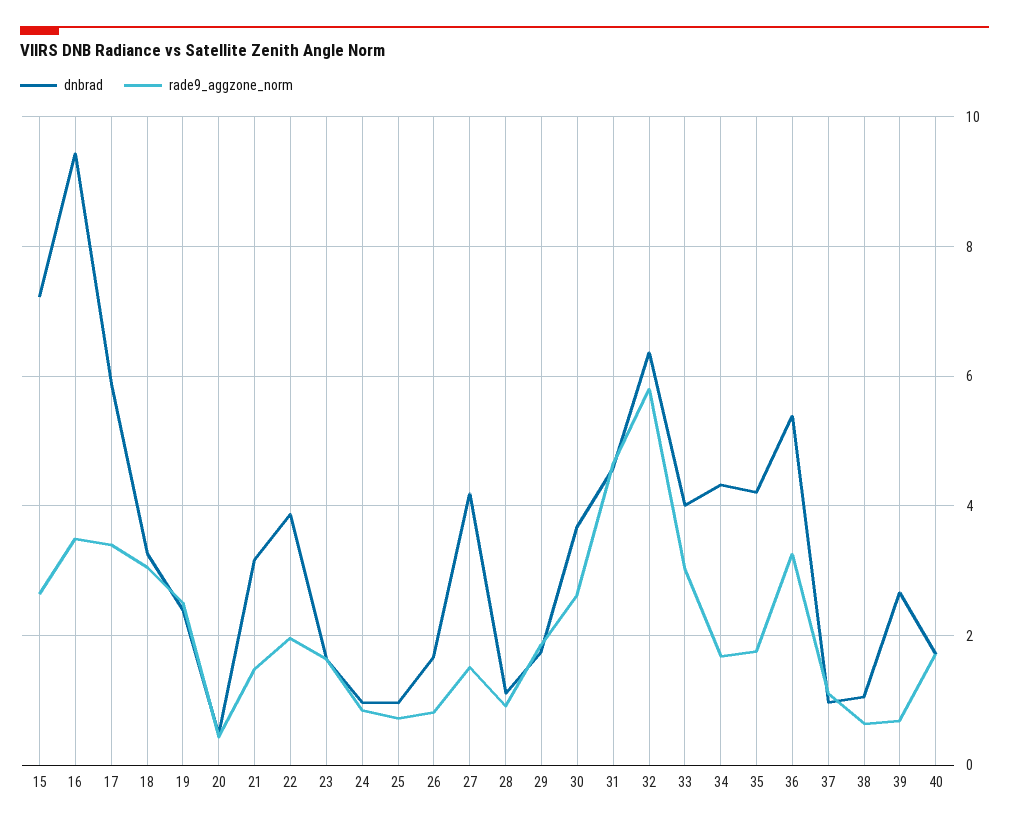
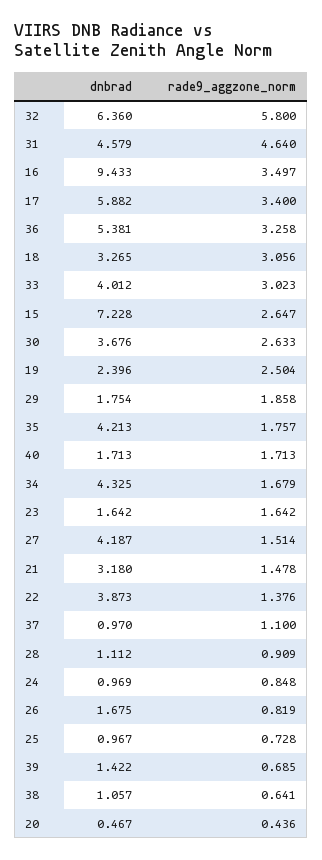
  {
    "dnbrad": {
      "15": 7.228,
      "16": 9.433,
      "17": 5.882,
      "18": 3.265,
      "19": 2.396,
      "20": 0.467,
      "21": 3.18,
      "22": 3.873,
      "23": 1.642,
      "24": 0.969,
      "25": 0.967,
      "26": 1.675,
      "27": 4.187,
      "28": 1.112,
      "29": 1.754,
      "30": 3.676,
      "31": 4.579,
      "32": 6.36,
      "33": 4.012,
      "34": 4.325,
      "35": 4.213,
      "36": 5.381,
      "37": 0.97,
      "38": 1.057,
-     "39": 2.6,
+     "39": 1.422,
      "40": 1.713
    },
    "rade9_aggzone_norm": {
      "15": 2.647,
      "16": 3.497,
      "17": 3.4,
      "18": 3.056,
      "19": 2.504,
      "20": 0.436,
      "21": 1.478,
-     "22": 2,
+     "22": 1.376,
      "23": 1.642,
      "24": 0.848,
      "25": 0.728,
      "26": 0.819,
      "27": 1.514,
      "28": 0.909,
      "29": 1.858,
      "30": 2.633,
      "31": 4.64,
      "32": 5.8,
      "33": 3.023,
      "34": 1.679,
      "35": 1.757,
      "36": 3.258,
      "37": 1.1,
      "38": 0.641,
      "39": 0.685,
      "40": 1.713
    }
  }

